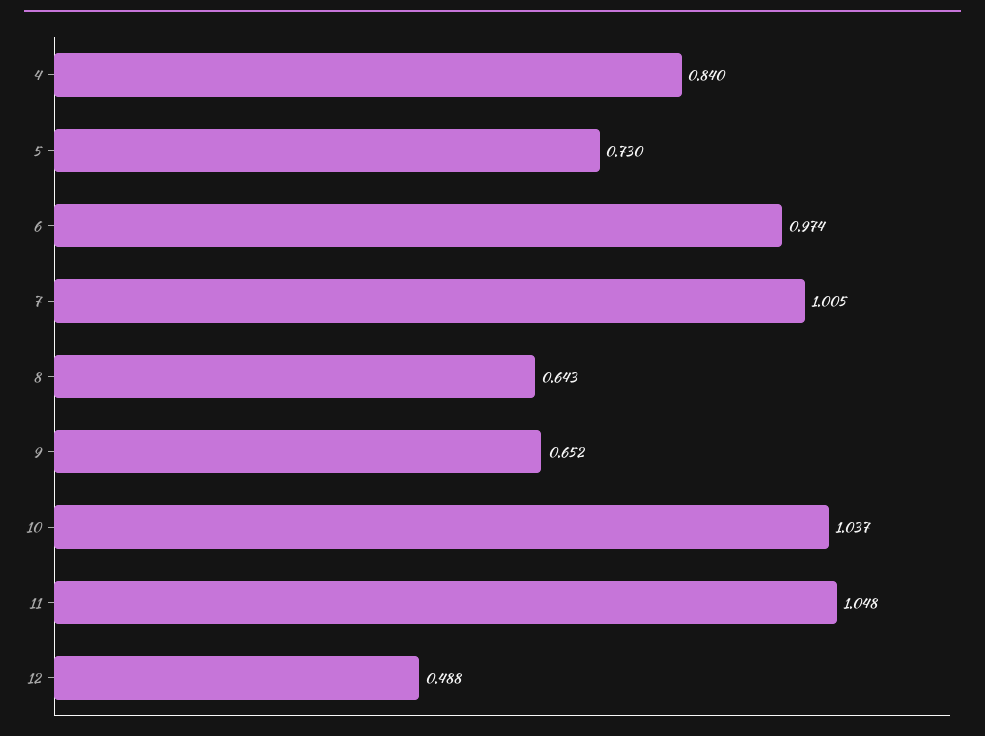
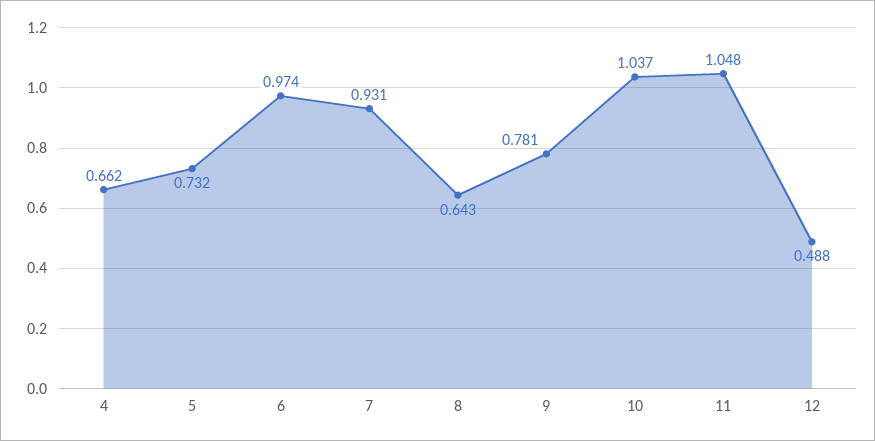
  {
-   "4": 0.84,
+   "4": 0.662,
-   "5": 0.73,
+   "5": 0.732,
    "6": 0.974,
-   "7": 1.005,
+   "7": 0.931,
    "8": 0.643,
-   "9": 0.652,
+   "9": 0.781,
    "10": 1.037,
    "11": 1.048,
    "12": 0.488
  }

